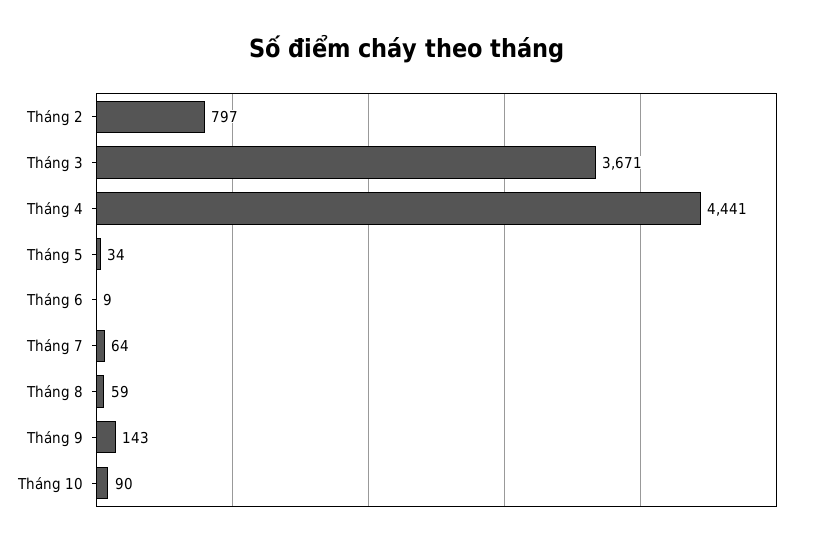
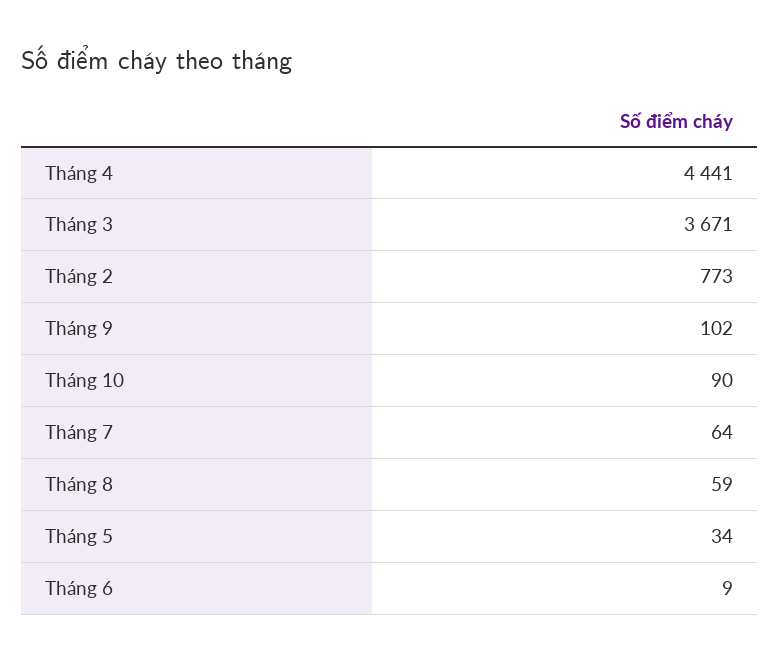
  {
-   "Tháng 2": 797,
+   "Tháng 2": 773,
    "Tháng 3": 3671,
    "Tháng 4": 4441,
    "Tháng 5": 34,
    "Tháng 6": 9,
    "Tháng 7": 64,
    "Tháng 8": 59,
-   "Tháng 9": 143,
+   "Tháng 9": 102,
    "Tháng 10": 90
  }

